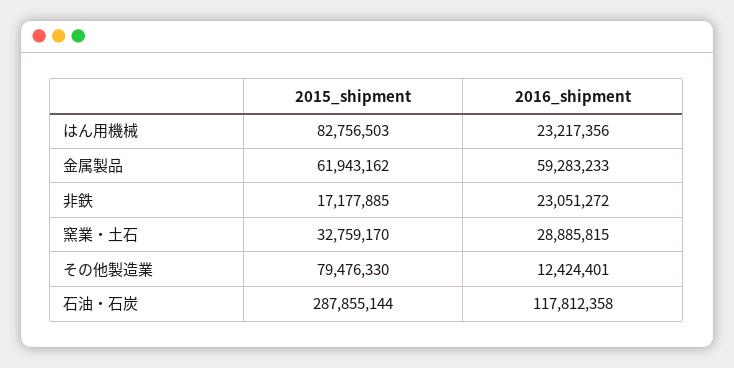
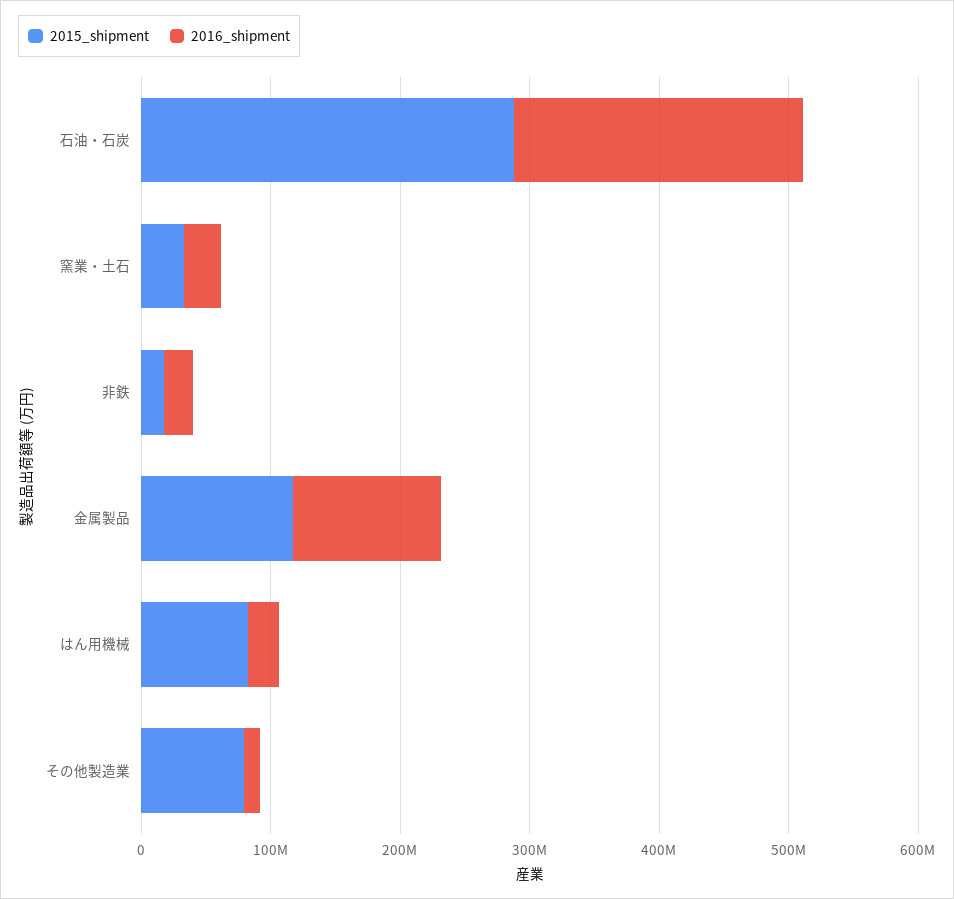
  {
    "2015_shipment": {
      "はん用機械": 82756503,
-     "金属製品": 61943162,
+     "金属製品": 120000000,
      "非鉄": 17177885,
      "窯業・土石": 32759170,
      "その他製造業": 79476330,
      "石油・石炭": 287855144
    },
    "2016_shipment": {
      "はん用機械": 23217356,
-     "金属製品": 59283233,
+     "金属製品": 120000000,
      "非鉄": 23051272,
      "窯業・土石": 28885815,
      "その他製造業": 12424401,
-     "石油・石炭": 117812358
+     "石油・石炭": 220000000
    }
  }

